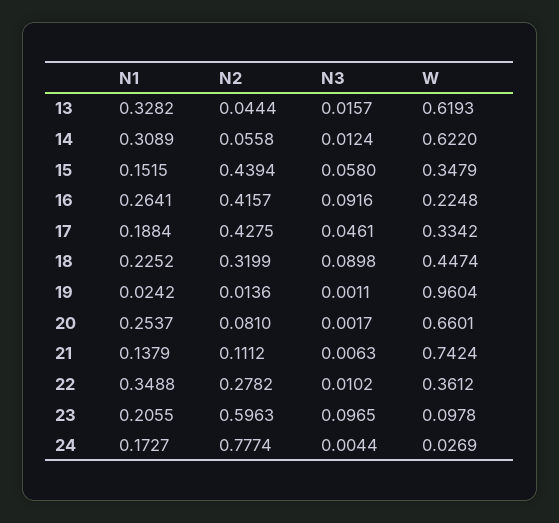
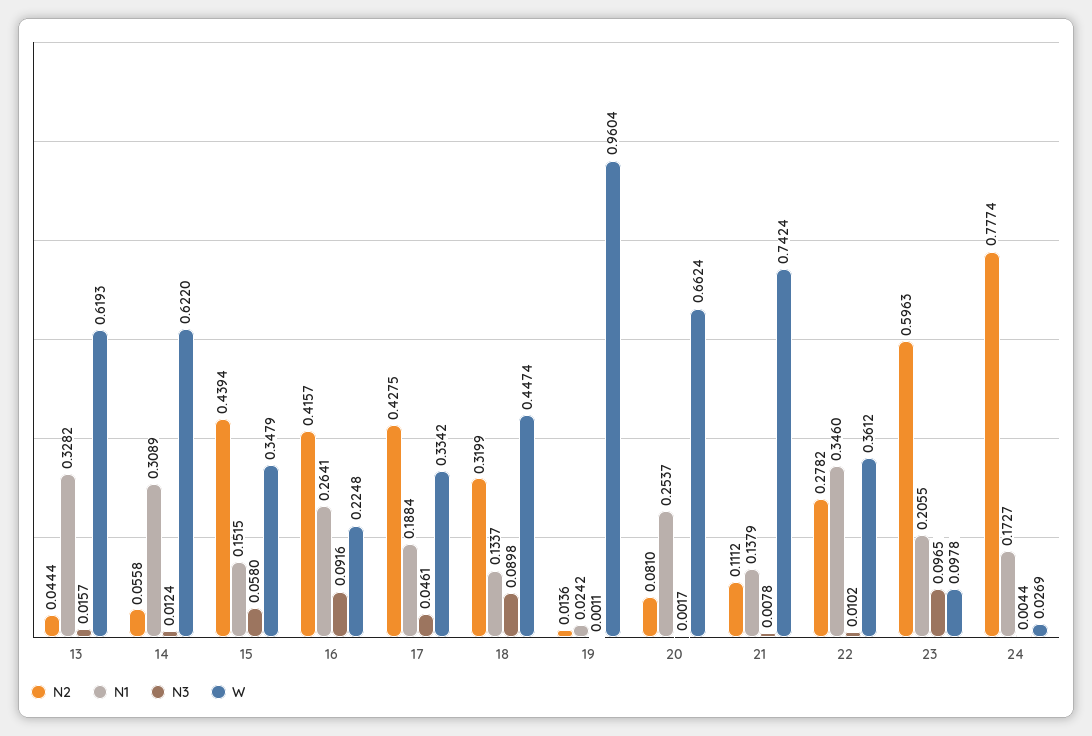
  {
    "N1": {
      "13": 0.3282,
      "14": 0.3089,
      "15": 0.1515,
      "16": 0.2641,
      "17": 0.1884,
-     "18": 0.2252,
+     "18": 0.1337,
      "19": 0.0242,
      "20": 0.2537,
      "21": 0.1379,
-     "22": 0.3488,
+     "22": 0.346,
      "23": 0.2055,
      "24": 0.1727
    },
    "N2": {
      "13": 0.0444,
      "14": 0.0558,
      "15": 0.4394,
      "16": 0.4157,
      "17": 0.4275,
      "18": 0.3199,
      "19": 0.0136,
      "20": 0.081,
      "21": 0.1112,
      "22": 0.2782,
      "23": 0.5963,
      "24": 0.7774
    },
    "N3": {
      "13": 0.0157,
      "14": 0.0124,
      "15": 0.058,
      "16": 0.0916,
      "17": 0.0461,
      "18": 0.0898,
      "19": 0.0011,
      "20": 0.0017,
-     "21": 0.0063,
+     "21": 0.0078,
      "22": 0.0102,
      "23": 0.0965,
      "24": 0.0044
    },
    "W": {
      "13": 0.6193,
      "14": 0.622,
      "15": 0.3479,
      "16": 0.2248,
      "17": 0.3342,
      "18": 0.4474,
      "19": 0.9604,
-     "20": 0.6601,
+     "20": 0.6624,
      "21": 0.7424,
      "22": 0.3612,
      "23": 0.0978,
      "24": 0.0269
    }
  }

